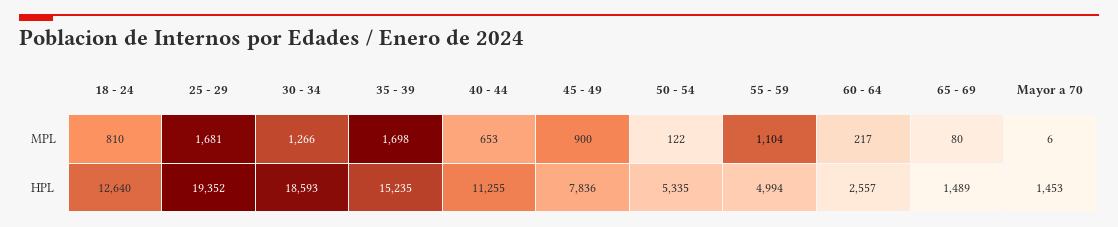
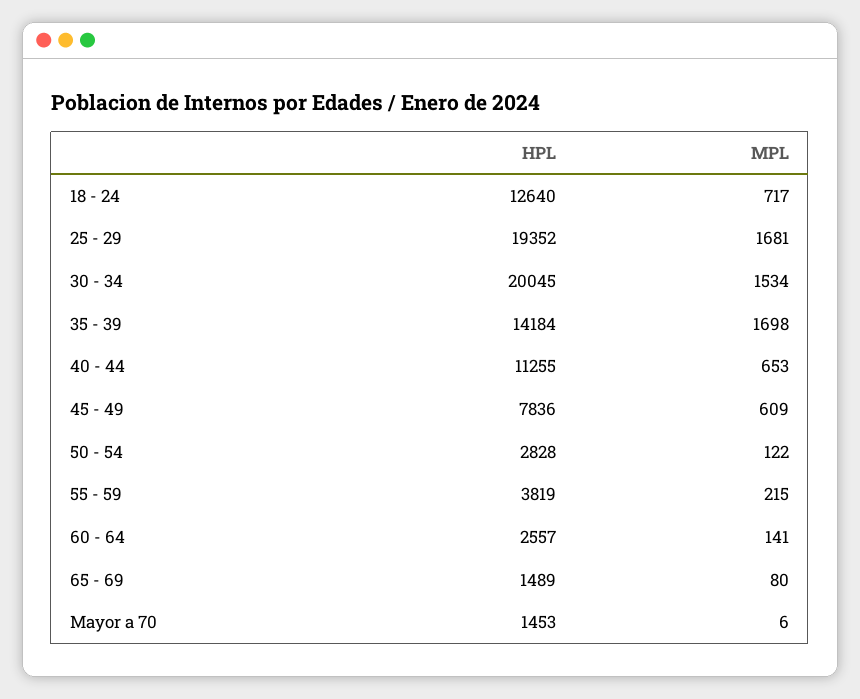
  {
    "18 - 24": {
-     "MPL": 810,
+     "MPL": 717,
      "HPL": 12640
    },
    "25 - 29": {
      "MPL": 1681,
      "HPL": 19352
    },
    "30 - 34": {
-     "MPL": 1266,
+     "MPL": 1534,
-     "HPL": 18593
+     "HPL": 20045
    },
    "35 - 39": {
      "MPL": 1698,
-     "HPL": 15235
+     "HPL": 14184
    },
    "40 - 44": {
      "MPL": 653,
      "HPL": 11255
    },
    "45 - 49": {
-     "MPL": 900,
+     "MPL": 609,
      "HPL": 7836
    },
    "50 - 54": {
      "MPL": 122,
-     "HPL": 5335
+     "HPL": 2828
    },
    "55 - 59": {
-     "MPL": 1104,
+     "MPL": 215,
-     "HPL": 4994
+     "HPL": 3819
    },
    "60 - 64": {
-     "MPL": 217,
+     "MPL": 141,
      "HPL": 2557
    },
    "65 - 69": {
      "MPL": 80,
      "HPL": 1489
    },
    "Mayor a 70": {
      "MPL": 6,
      "HPL": 1453
    }
  }

